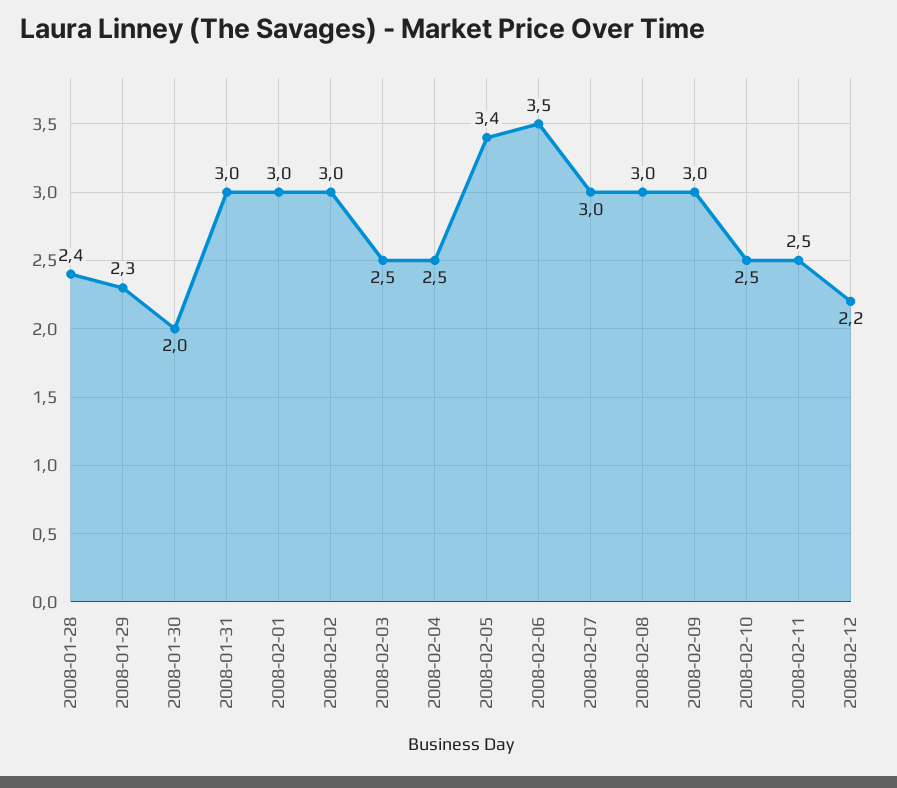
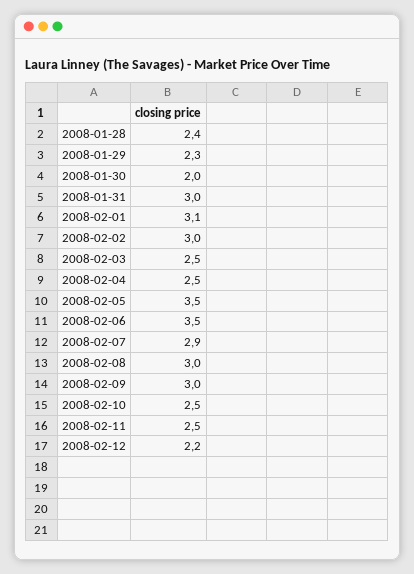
  {
    "2008-01-28": 2.4,
    "2008-01-29": 2.3,
    "2008-01-30": 2,
    "2008-01-31": 3,
-   "2008-02-01": 3,
+   "2008-02-01": 3.1,
    "2008-02-02": 3,
    "2008-02-03": 2.5,
    "2008-02-04": 2.5,
-   "2008-02-05": 3.4,
+   "2008-02-05": 3.5,
    "2008-02-06": 3.5,
-   "2008-02-07": 3,
+   "2008-02-07": 2.9,
    "2008-02-08": 3,
    "2008-02-09": 3,
    "2008-02-10": 2.5,
    "2008-02-11": 2.5,
    "2008-02-12": 2.2
  }

